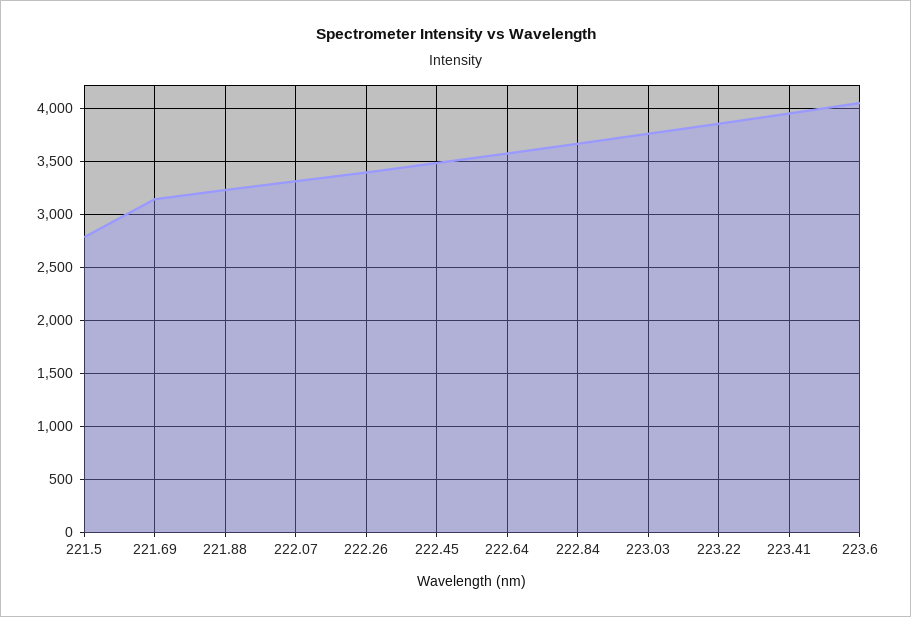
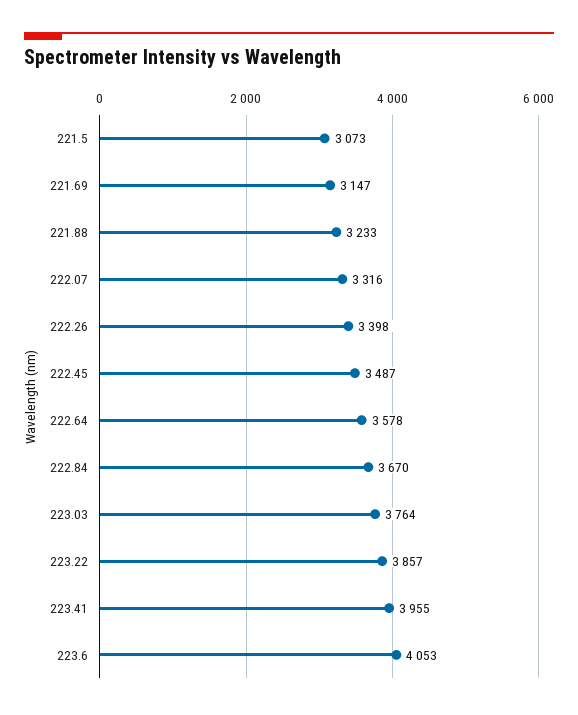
  {
-   "221.5": 2800,
+   "221.5": 3073,
    "221.69": 3147,
    "221.88": 3233,
    "222.07": 3316,
    "222.26": 3398,
    "222.45": 3487,
    "222.64": 3578,
    "222.84": 3670,
    "223.03": 3764,
    "223.22": 3857,
    "223.41": 3955,
    "223.6": 4053
  }

